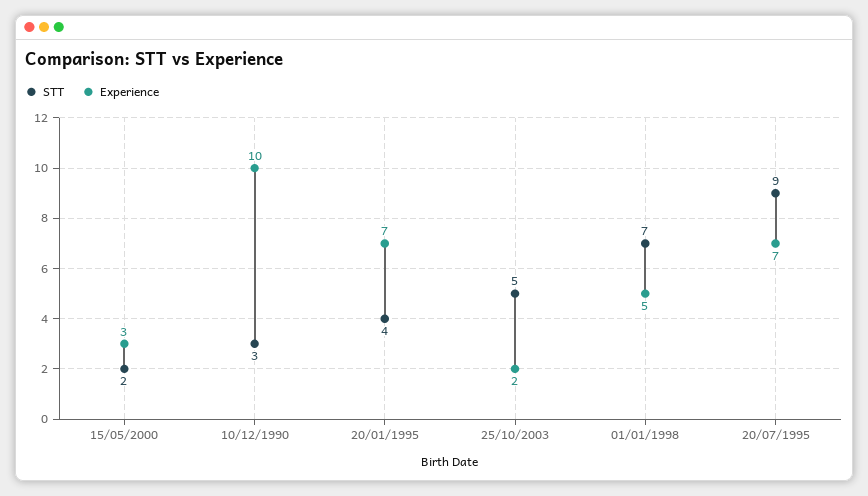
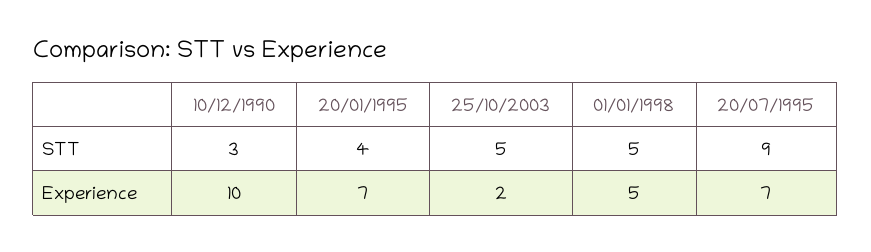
  {
    "STT": {
-     "15/05/2000": 2,
      "10/12/1990": 3,
      "20/01/1995": 4,
      "25/10/2003": 5,
-     "01/01/1998": 7,
+     "01/01/1998": 5,
      "20/07/1995": 9
    },
    "Experience": {
-     "15/05/2000": 3,
      "10/12/1990": 10,
      "20/01/1995": 7,
      "25/10/2003": 2,
      "01/01/1998": 5,
      "20/07/1995": 7
    }
  }

